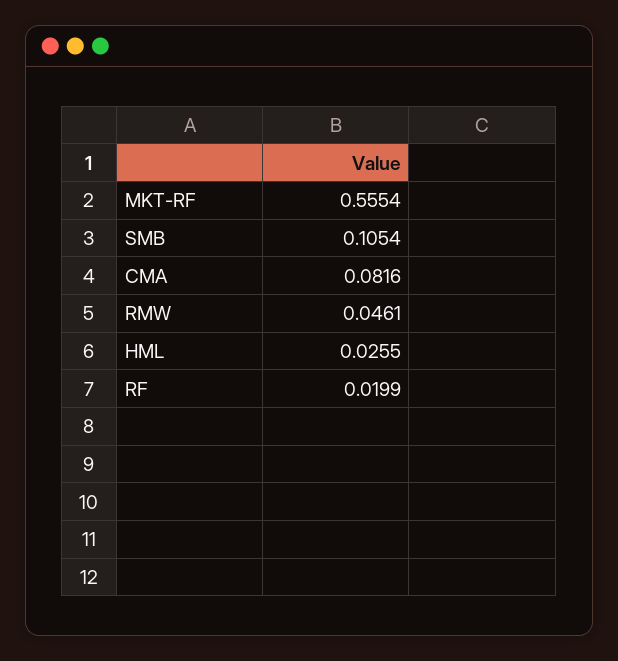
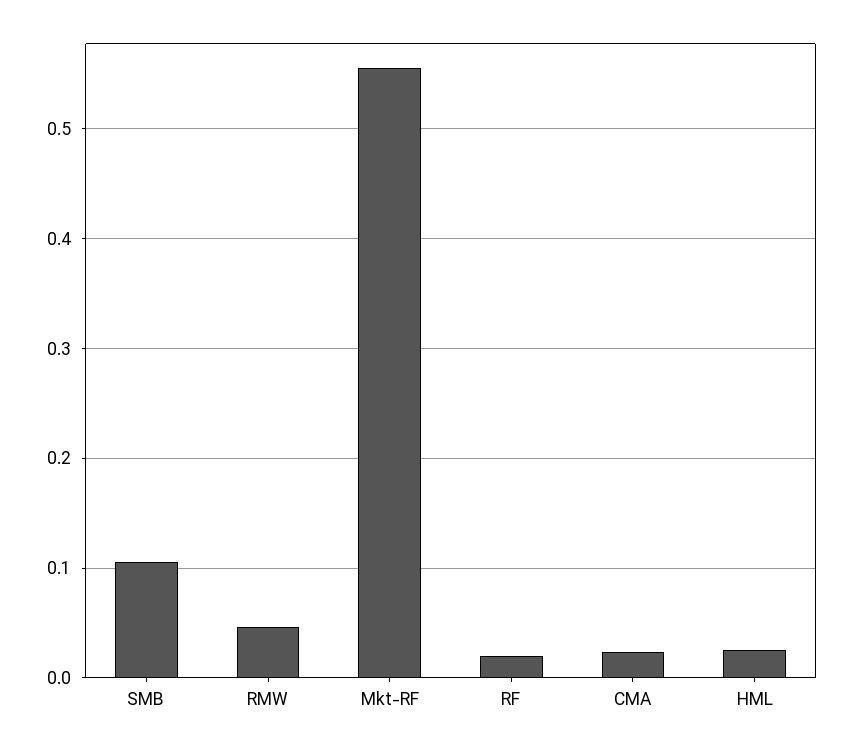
  {
    "MKT-RF": 0.5554,
    "SMB": 0.1054,
-   "CMA": 0.0816,
+   "CMA": 0.02,
    "RMW": 0.0461,
    "HML": 0.0255,
    "RF": 0.0199
  }

